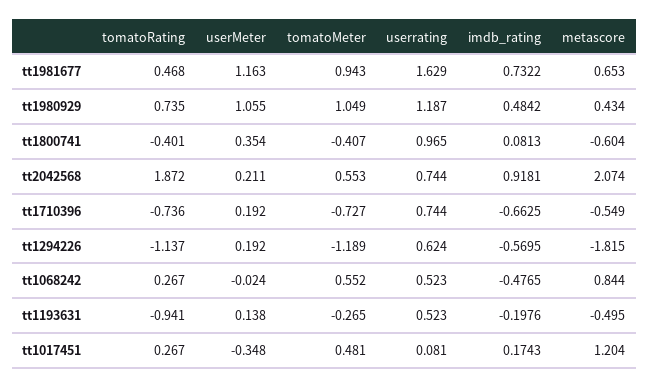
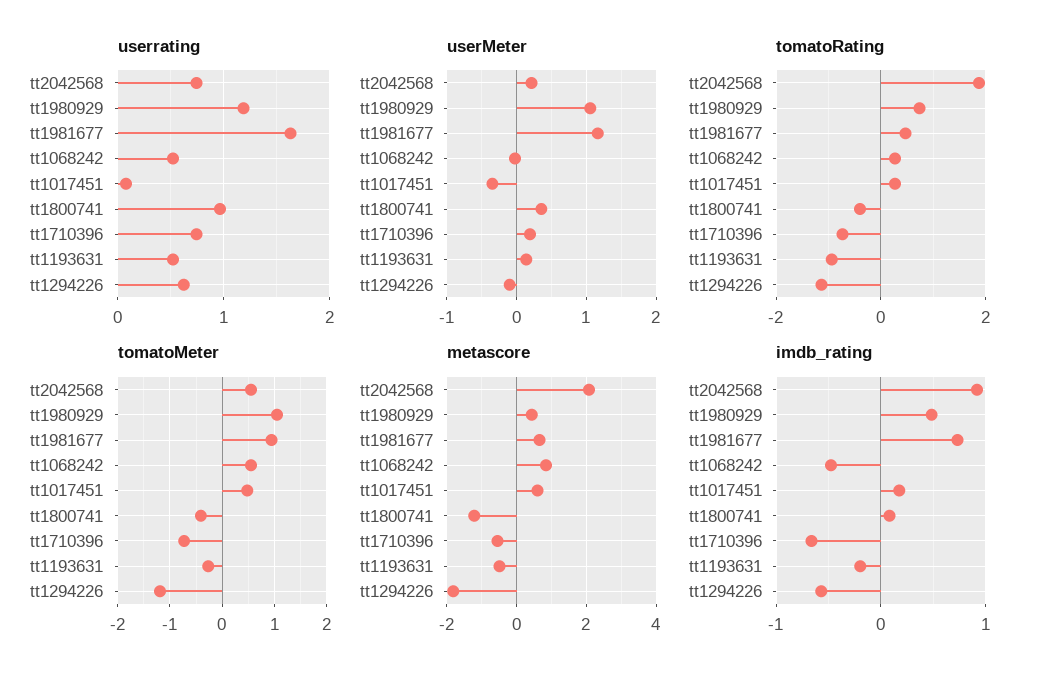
  {
    "tomatoRating": {
      "tt1981677": 0.468,
      "tt1980929": 0.735,
      "tt1800741": -0.401,
      "tt2042568": 1.872,
      "tt1710396": -0.736,
      "tt1294226": -1.137,
      "tt1068242": 0.267,
      "tt1193631": -0.941,
      "tt1017451": 0.267
    },
    "userMeter": {
      "tt1981677": 1.163,
      "tt1980929": 1.055,
      "tt1800741": 0.354,
      "tt2042568": 0.211,
      "tt1710396": 0.192,
-     "tt1294226": 0.192,
+     "tt1294226": -0.1,
      "tt1068242": -0.024,
      "tt1193631": 0.138,
      "tt1017451": -0.348
    },
    "tomatoMeter": {
      "tt1981677": 0.943,
      "tt1980929": 1.049,
      "tt1800741": -0.407,
      "tt2042568": 0.553,
      "tt1710396": -0.727,
      "tt1294226": -1.189,
      "tt1068242": 0.552,
      "tt1193631": -0.265,
      "tt1017451": 0.481
    },
    "userrating": {
      "tt1981677": 1.629,
      "tt1980929": 1.187,
      "tt1800741": 0.965,
      "tt2042568": 0.744,
      "tt1710396": 0.744,
      "tt1294226": 0.624,
      "tt1068242": 0.523,
      "tt1193631": 0.523,
      "tt1017451": 0.081
    },
    "imdb_rating": {
      "tt1981677": 0.7322,
      "tt1980929": 0.4842,
      "tt1800741": 0.0813,
      "tt2042568": 0.9181,
      "tt1710396": -0.6625,
      "tt1294226": -0.5695,
      "tt1068242": -0.4765,
      "tt1193631": -0.1976,
      "tt1017451": 0.1743
    },
    "metascore": {
      "tt1981677": 0.653,
      "tt1980929": 0.434,
-     "tt1800741": -0.604,
+     "tt1800741": -1.2,
      "tt2042568": 2.074,
      "tt1710396": -0.549,
      "tt1294226": -1.815,
      "tt1068242": 0.844,
      "tt1193631": -0.495,
-     "tt1017451": 1.204
+     "tt1017451": 0.6
    }
  }

